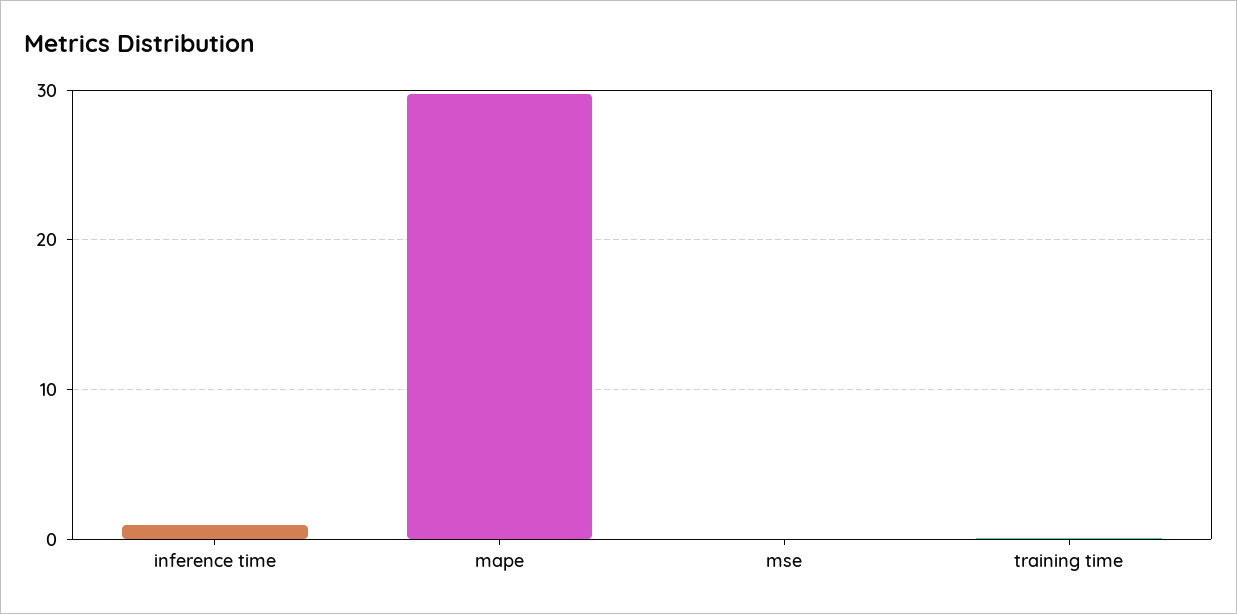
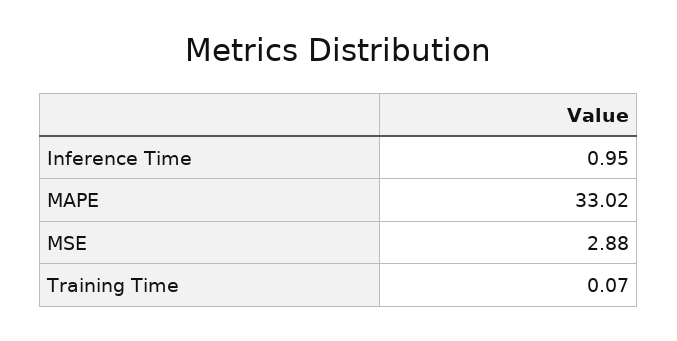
  {
    "inference time": 0.95,
-   "mape": 30,
+   "mape": 33.02,
-   "mse": 0,
+   "mse": 2.88,
    "training time": 0.07
  }

